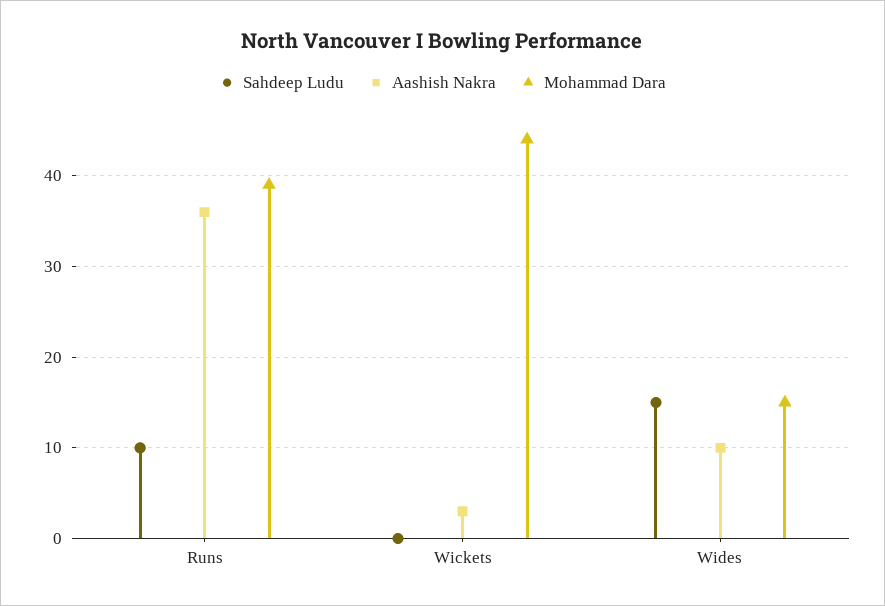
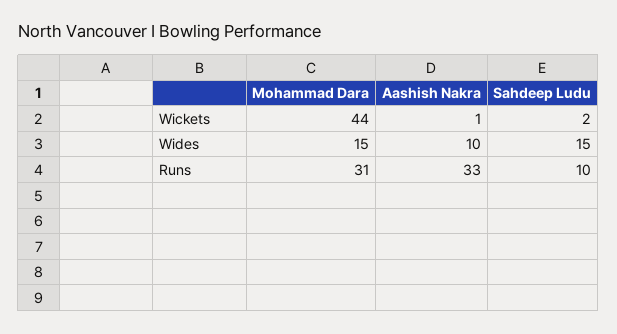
  {
    "Sahdeep Ludu": {
      "Runs": 10,
-     "Wickets": 0,
+     "Wickets": 2,
      "Wides": 15
    },
    "Aashish Nakra": {
-     "Runs": 36,
+     "Runs": 33,
-     "Wickets": 3,
+     "Wickets": 1,
      "Wides": 10
    },
    "Mohammad Dara": {
-     "Runs": 39,
+     "Runs": 31,
      "Wickets": 44,
      "Wides": 15
    }
  }

